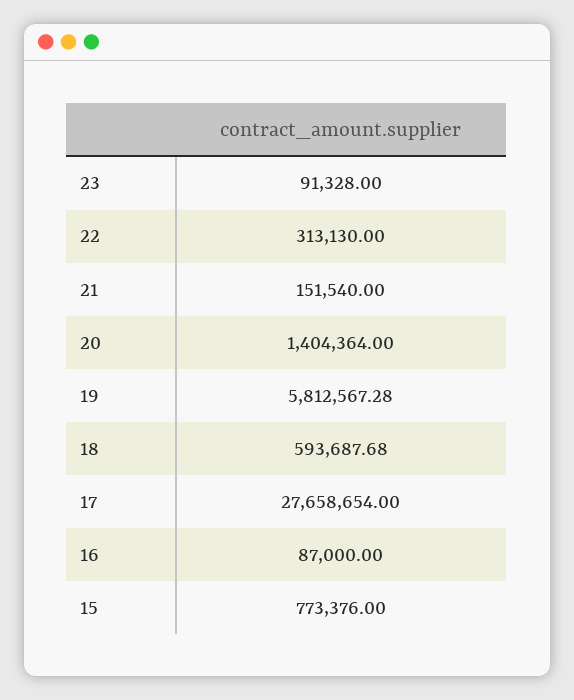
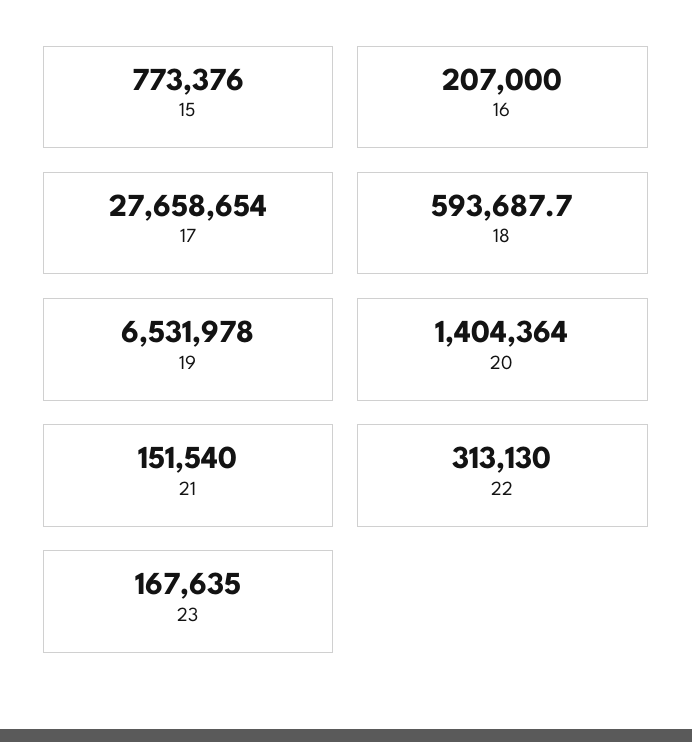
  {
-   "23": 91328,
+   "23": 167635,
    "22": 313130,
    "21": 151540,
    "20": 1404364,
-   "19": 5812567.28,
+   "19": 6531978,
    "18": 593687.68,
    "17": 27658654,
-   "16": 87000,
+   "16": 207000,
    "15": 773376
  }

